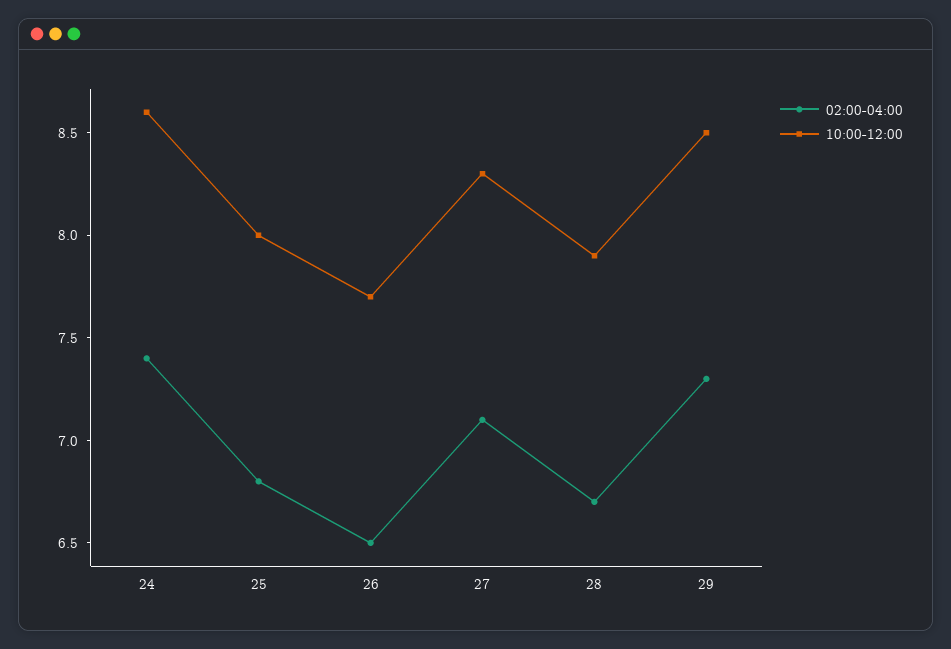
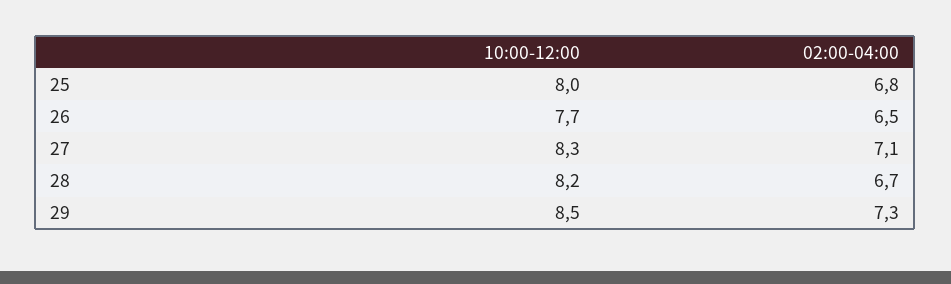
  {
    "02:00-04:00": {
-     "24": 7.4,
      "25": 6.8,
      "26": 6.5,
      "27": 7.1,
      "28": 6.7,
      "29": 7.3
    },
    "10:00-12:00": {
-     "24": 8.6,
      "25": 8,
      "26": 7.7,
      "27": 8.3,
-     "28": 7.9,
+     "28": 8.2,
      "29": 8.5
    }
  }

